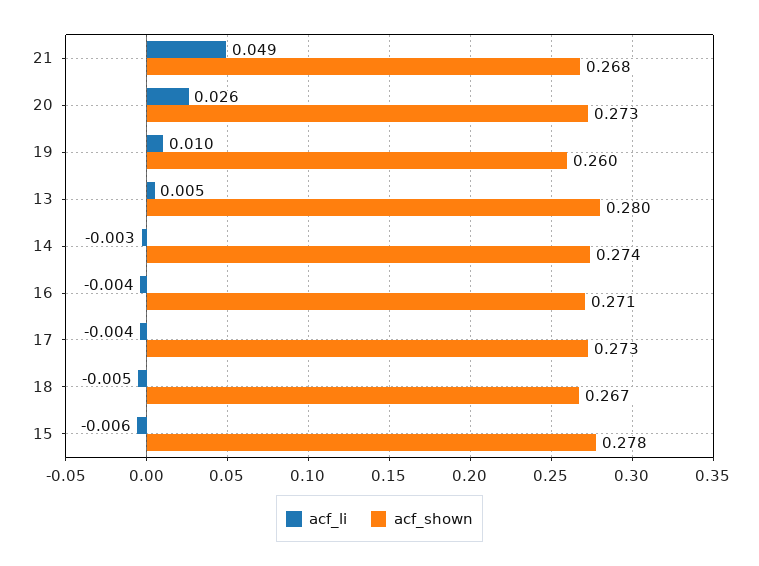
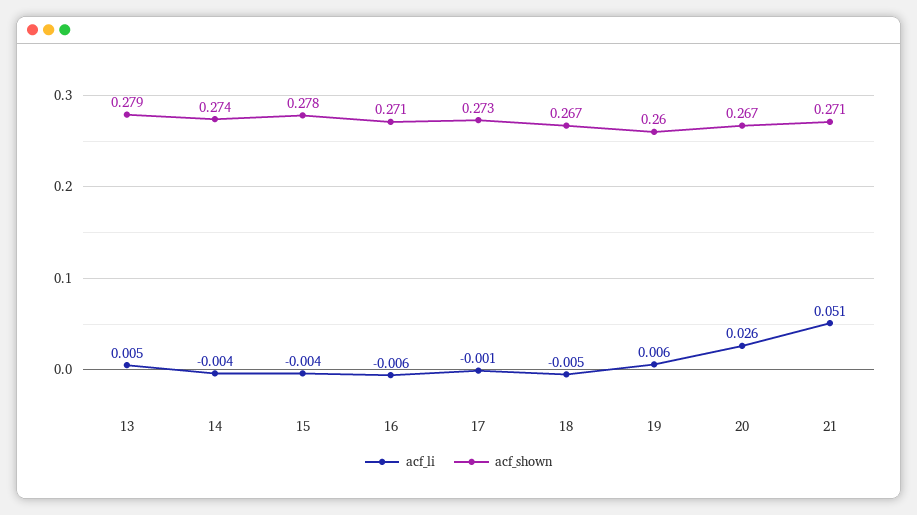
  {
    "acf_li": {
-     "21": 0.049,
+     "21": 0.051,
      "20": 0.026,
-     "19": 0.01,
+     "19": 0.006,
      "13": 0.005,
-     "14": -0.003,
+     "14": -0.004,
-     "16": -0.004,
+     "16": -0.006,
-     "17": -0.004,
+     "17": -0.001,
      "18": -0.005,
-     "15": -0.006
+     "15": -0.004
    },
    "acf_shown": {
-     "21": 0.268,
+     "21": 0.271,
-     "20": 0.273,
+     "20": 0.267,
      "19": 0.26,
-     "13": 0.28,
+     "13": 0.279,
      "14": 0.274,
      "16": 0.271,
      "17": 0.273,
      "18": 0.267,
      "15": 0.278
    }
  }

